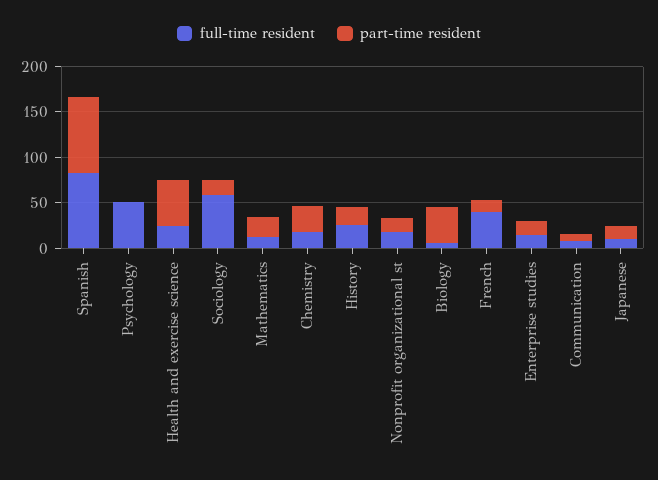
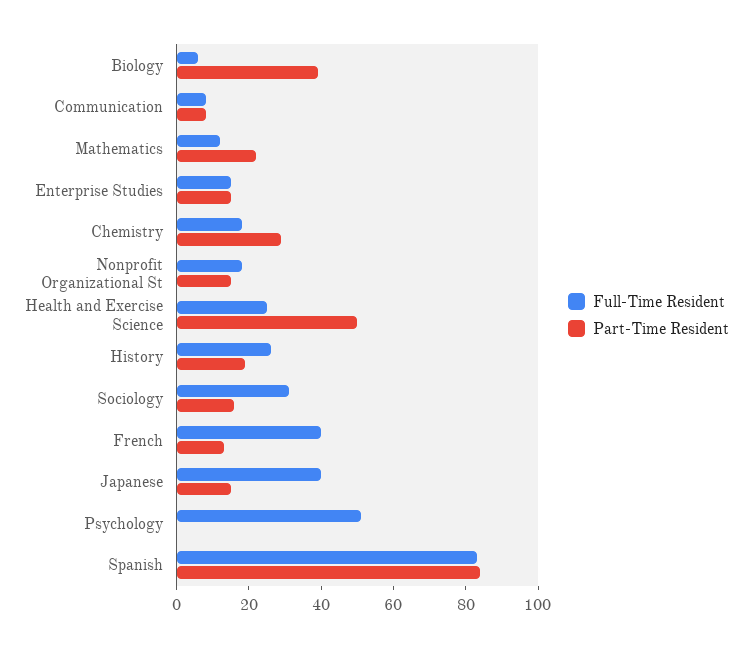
  {
    "full-time resident": {
      "Spanish": 85,
      "Psychology": 50,
      "Health and exercise science": 25,
-     "Sociology": 60,
+     "Sociology": 30,
      "Mathematics": 10,
      "Chemistry": 20,
      "History": 25,
      "Nonprofit organizational st": 20,
      "Biology": 5,
      "French": 40,
      "Enterprise studies": 15,
      "Communication": 10,
-     "Japanese": 10
+     "Japanese": 40
    },
    "part-time resident": {
      "Spanish": 85,
      "Psychology": 0,
      "Health and exercise science": 50,
      "Sociology": 15,
      "Mathematics": 20,
      "Chemistry": 30,
      "History": 20,
      "Nonprofit organizational st": 15,
      "Biology": 40,
      "French": 15,
      "Enterprise studies": 15,
      "Communication": 10,
      "Japanese": 15
    }
  }

